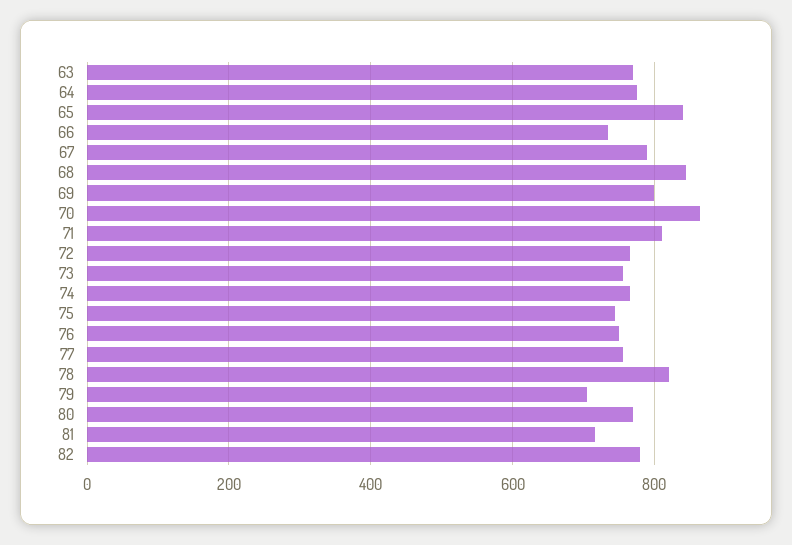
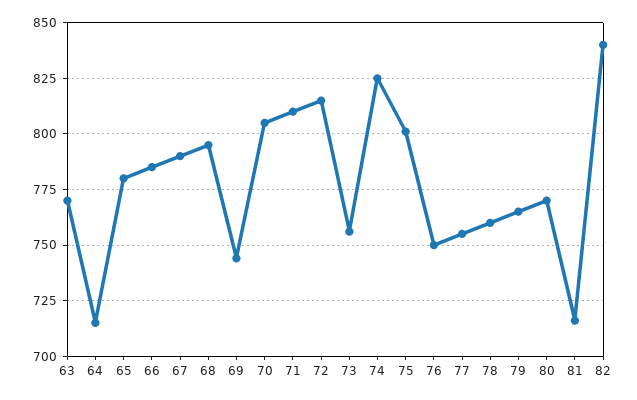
  {
    "63": 770,
-   "64": 780,
+   "64": 715,
-   "65": 840,
+   "65": 780,
-   "66": 740,
+   "66": 785,
    "67": 790,
-   "68": 840,
+   "68": 795,
-   "69": 800,
+   "69": 745,
-   "70": 860,
+   "70": 805,
    "71": 810,
-   "72": 760,
+   "72": 815,
    "73": 755,
-   "74": 760,
+   "74": 825,
-   "75": 740,
+   "75": 800,
    "76": 750,
    "77": 755,
-   "78": 820,
+   "78": 760,
-   "79": 700,
+   "79": 765,
    "80": 770,
    "81": 715,
-   "82": 780
+   "82": 840
  }

